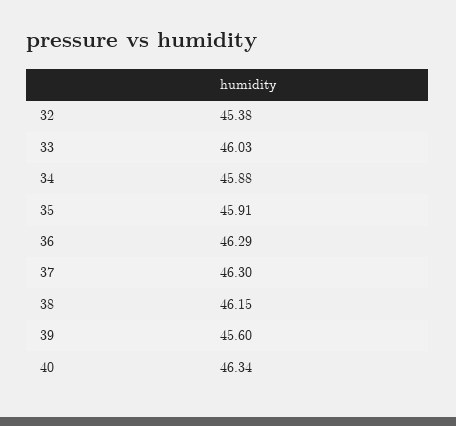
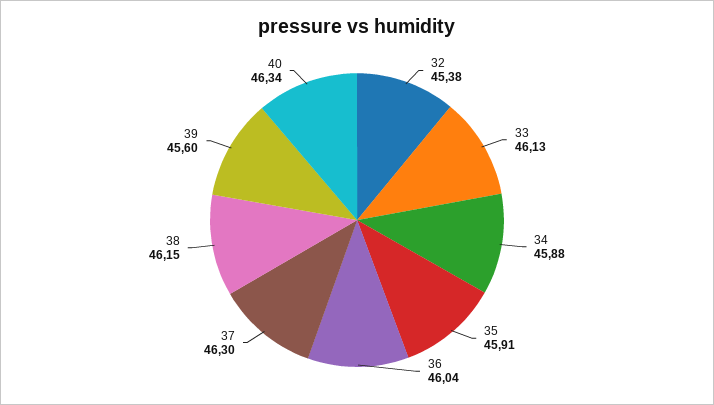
  {
    "32": 45.38,
-   "33": 46.03,
+   "33": 46.13,
    "34": 45.88,
    "35": 45.91,
-   "36": 46.29,
+   "36": 46.04,
    "37": 46.3,
    "38": 46.15,
    "39": 45.6,
    "40": 46.34
  }

